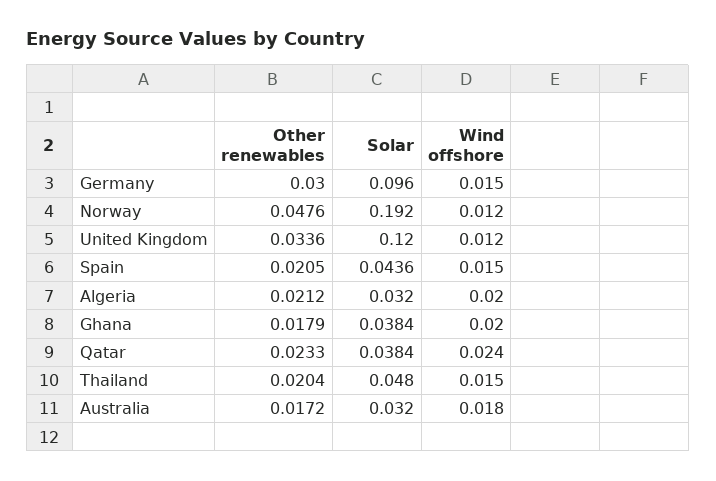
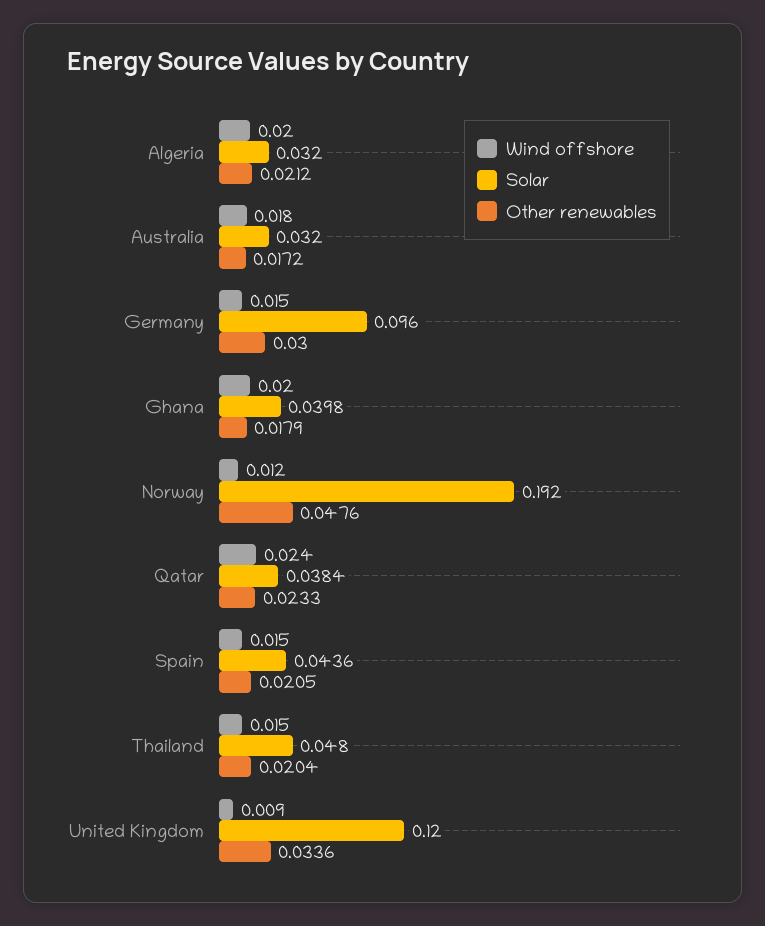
  {
    "Other renewables": {
      "Germany": 0.03,
      "Norway": 0.0476,
      "United Kingdom": 0.0336,
      "Spain": 0.0205,
      "Algeria": 0.0212,
      "Ghana": 0.0179,
      "Qatar": 0.0233,
      "Thailand": 0.0204,
      "Australia": 0.0172
    },
    "Solar": {
      "Germany": 0.096,
      "Norway": 0.192,
      "United Kingdom": 0.12,
      "Spain": 0.0436,
      "Algeria": 0.032,
-     "Ghana": 0.0384,
+     "Ghana": 0.0398,
      "Qatar": 0.0384,
      "Thailand": 0.048,
      "Australia": 0.032
    },
    "Wind offshore": {
      "Germany": 0.015,
      "Norway": 0.012,
-     "United Kingdom": 0.012,
+     "United Kingdom": 0.009,
      "Spain": 0.015,
      "Algeria": 0.02,
      "Ghana": 0.02,
      "Qatar": 0.024,
      "Thailand": 0.015,
      "Australia": 0.018
    }
  }

